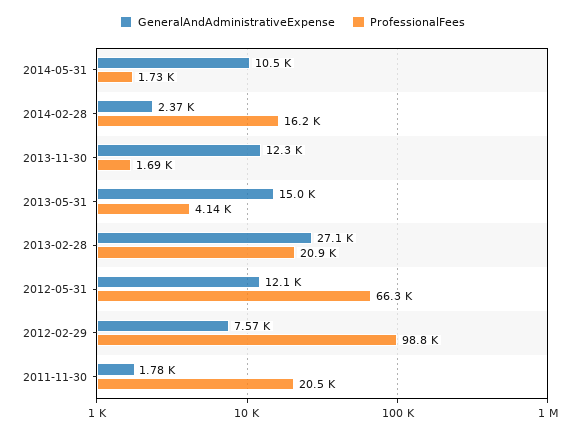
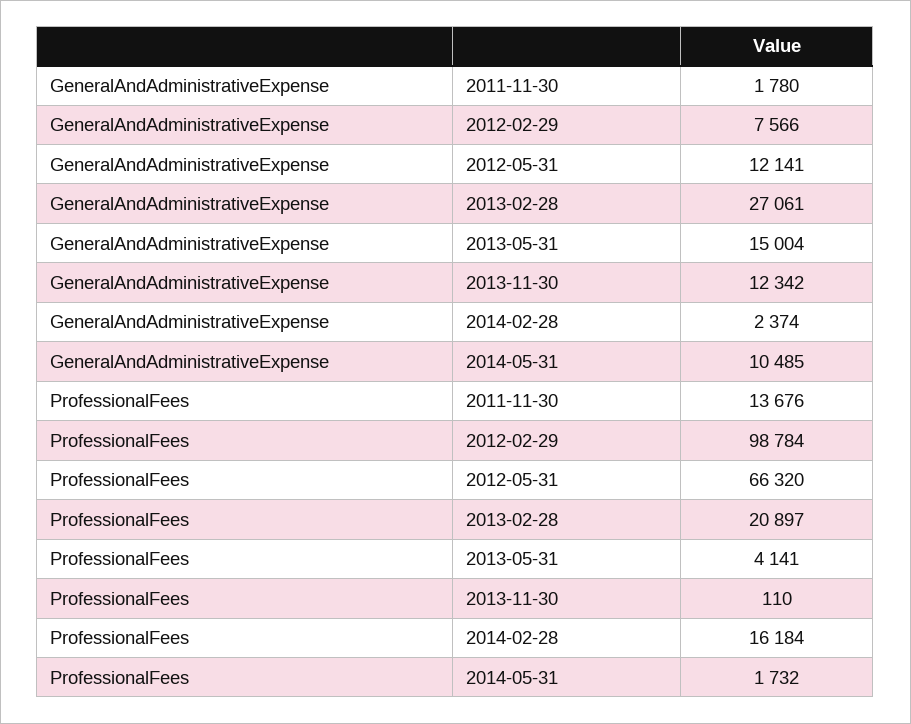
  {
    "GeneralAndAdministrativeExpense": {
      "2014-05-31": 10485,
      "2014-02-28": 2374,
      "2013-11-30": 12342,
      "2013-05-31": 15004,
      "2013-02-28": 27061,
      "2012-05-31": 12141,
      "2012-02-29": 7566,
      "2011-11-30": 1780
    },
    "ProfessionalFees": {
      "2014-05-31": 1732,
      "2014-02-28": 16184,
-     "2013-11-30": 1690,
+     "2013-11-30": 110,
      "2013-05-31": 4141,
      "2013-02-28": 20897,
      "2012-05-31": 66320,
      "2012-02-29": 98784,
-     "2011-11-30": 20500
+     "2011-11-30": 13676
    }
  }

